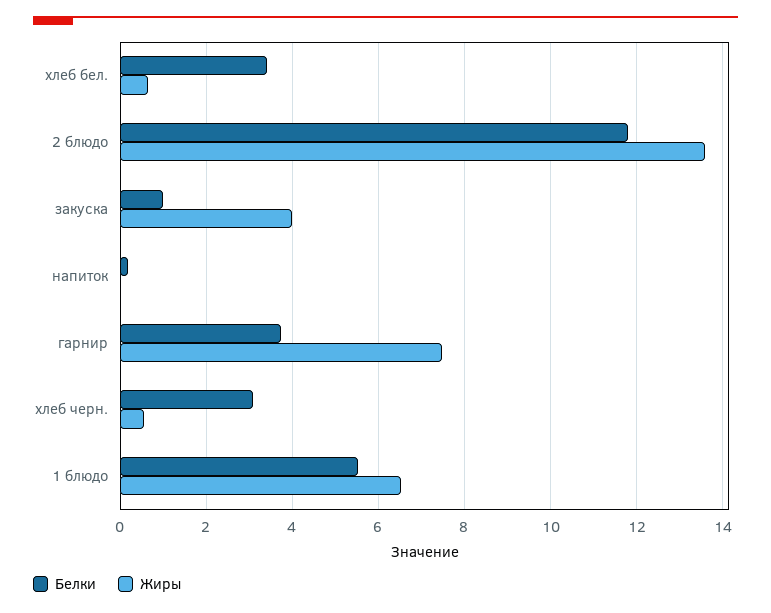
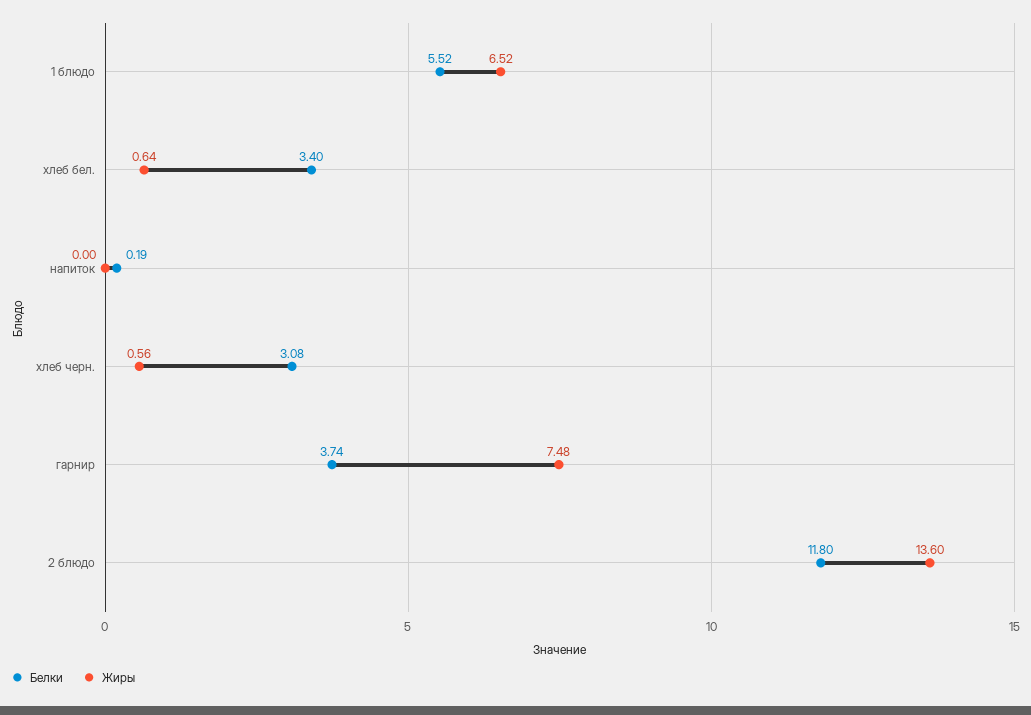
  {
    "Белки": {
      "хлеб бел.": 3.4,
      "2 блюдо": 11.8,
-     "закуска": 1,
      "напиток": 0.19,
      "гарнир": 3.74,
      "хлеб черн.": 3.08,
      "1 блюдо": 5.52
    },
    "Жиры": {
      "хлеб бел.": 0.64,
      "2 блюдо": 13.6,
-     "закуска": 4,
      "напиток": 0,
      "гарнир": 7.48,
      "хлеб черн.": 0.56,
      "1 блюдо": 6.52
    }
  }

